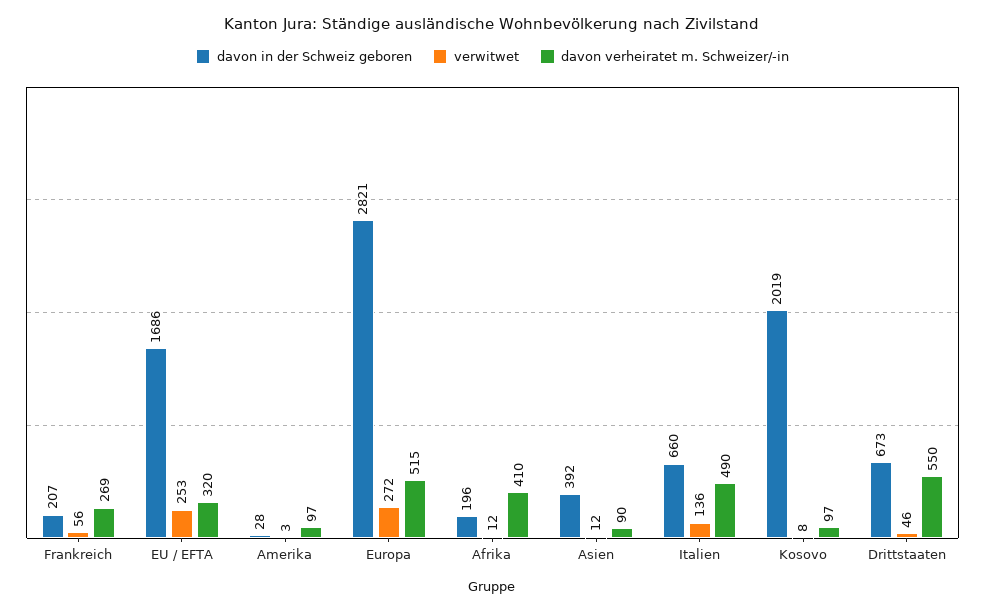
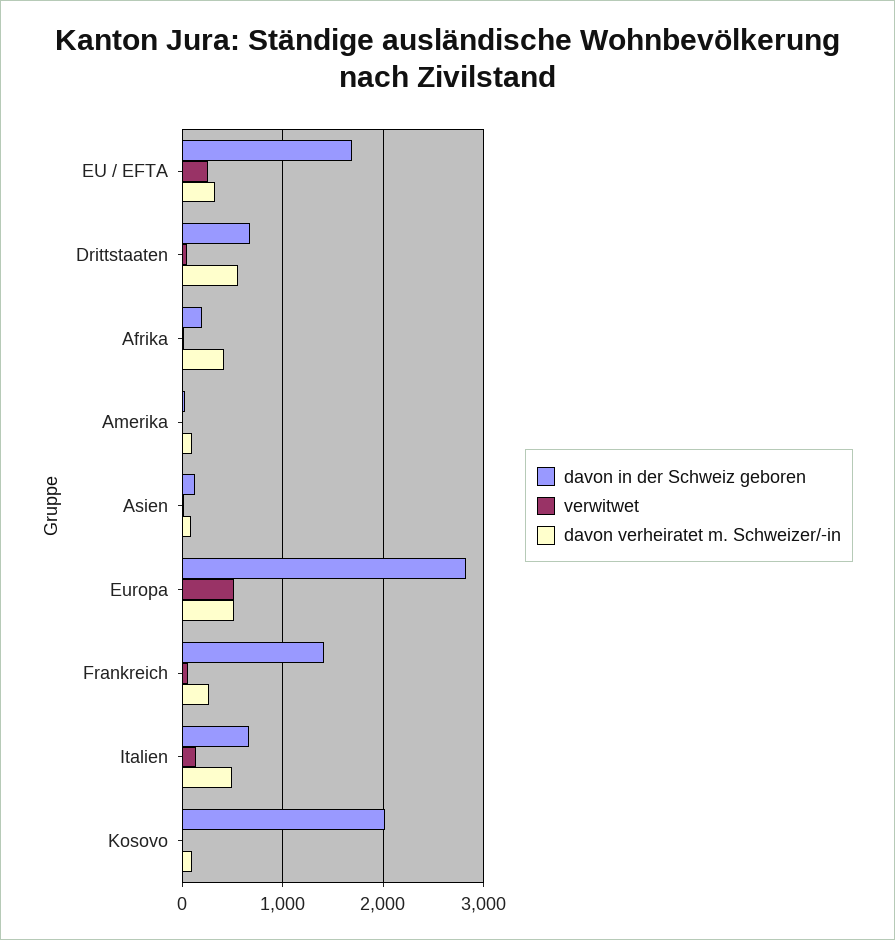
  {
    "davon in der Schweiz geboren": {
-     "Frankreich": 207,
+     "Frankreich": 1400,
      "EU / EFTA": 1686,
      "Amerika": 28,
      "Europa": 2821,
      "Afrika": 196,
-     "Asien": 392,
+     "Asien": 100,
      "Italien": 660,
      "Kosovo": 2019,
      "Drittstaaten": 673
    },
    "verwitwet": {
      "Frankreich": 56,
      "EU / EFTA": 253,
      "Amerika": 3,
-     "Europa": 272,
+     "Europa": 500,
      "Afrika": 12,
      "Asien": 12,
      "Italien": 136,
      "Kosovo": 8,
      "Drittstaaten": 46
    },
    "davon verheiratet m. Schweizer/-in": {
      "Frankreich": 269,
      "EU / EFTA": 320,
      "Amerika": 97,
      "Europa": 515,
      "Afrika": 410,
      "Asien": 90,
      "Italien": 490,
      "Kosovo": 97,
      "Drittstaaten": 550
    }
  }

